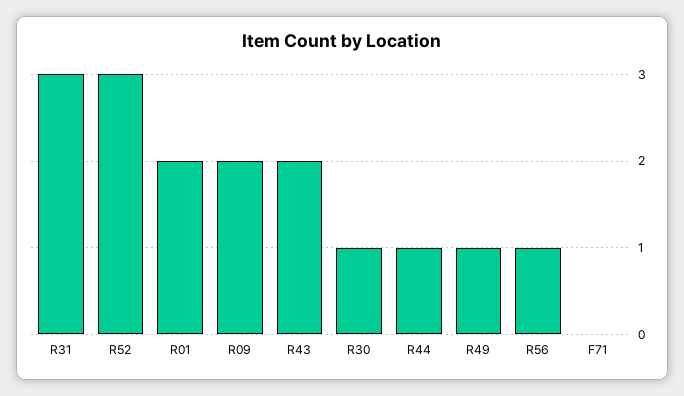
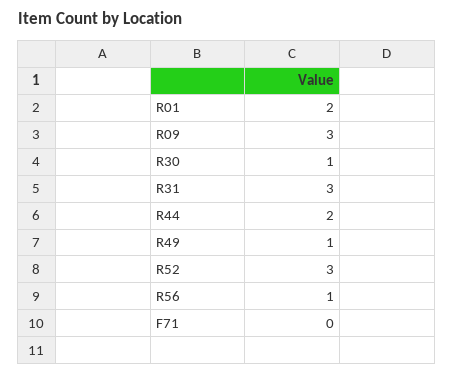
  {
    "R31": 3,
    "R52": 3,
    "R01": 2,
-   "R09": 2,
+   "R09": 3,
-   "R43": 2,
    "R30": 1,
-   "R44": 1,
+   "R44": 2,
    "R49": 1,
    "R56": 1,
    "F71": 0
  }

